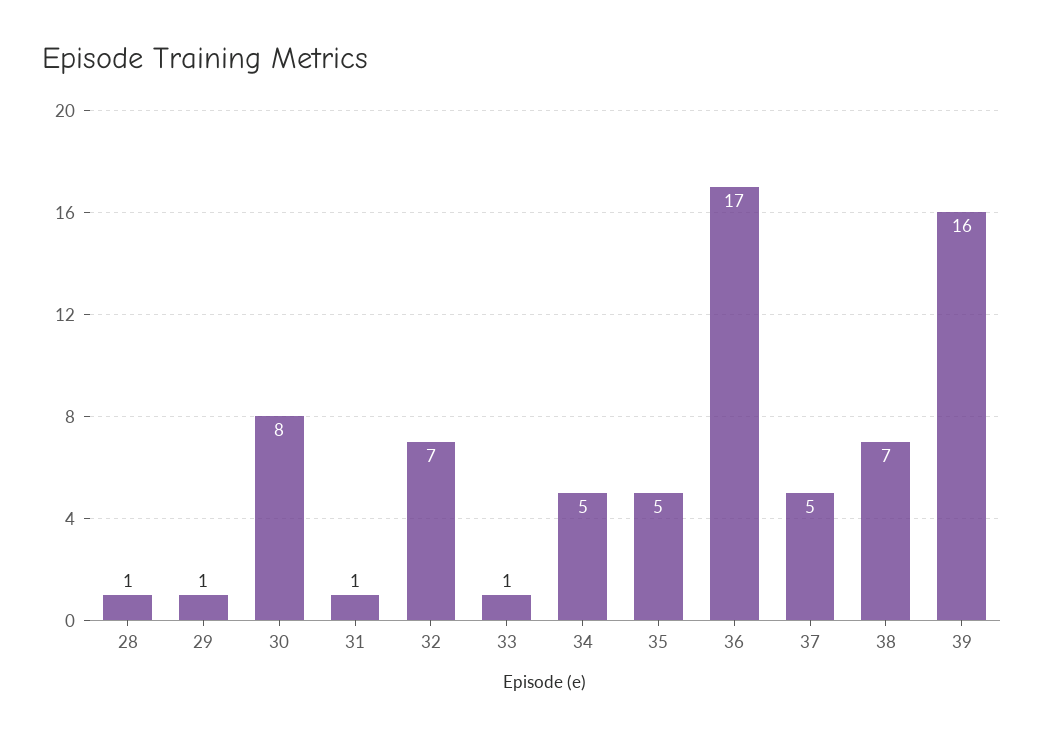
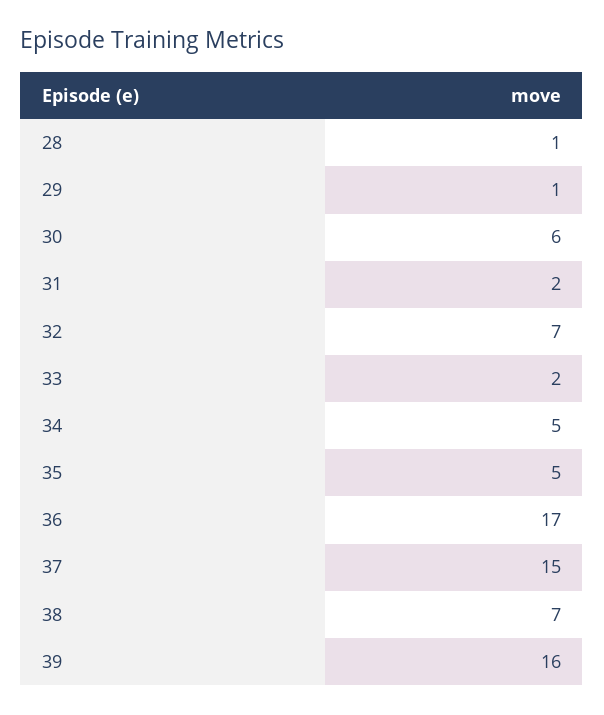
  {
    "28": 1,
    "29": 1,
-   "30": 8,
+   "30": 6,
-   "31": 1,
+   "31": 2,
    "32": 7,
-   "33": 1,
+   "33": 2,
    "34": 5,
    "35": 5,
    "36": 17,
-   "37": 5,
+   "37": 15,
    "38": 7,
    "39": 16
  }

